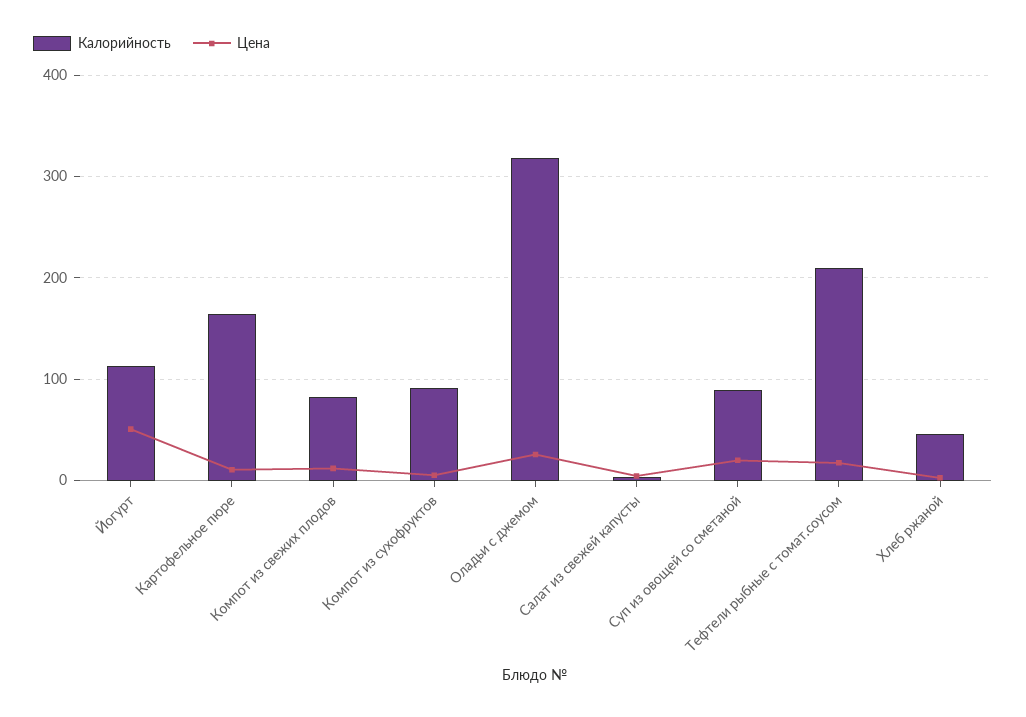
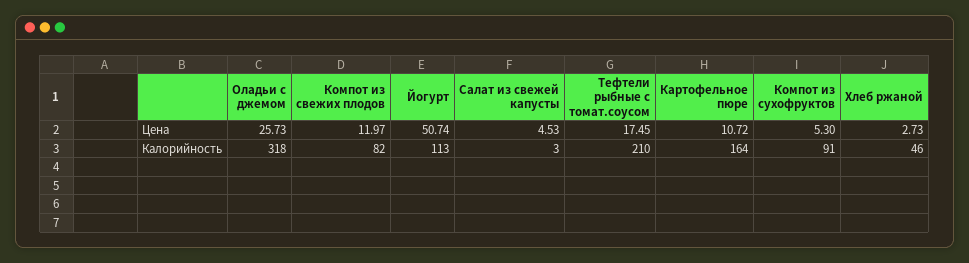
  {
    "Калорийность": {
      "Йогурт": 113,
      "Картофельное пюре": 164,
      "Компот из свежих плодов": 82,
      "Компот из сухофруктов": 91,
      "Оладьи с джемом": 318,
      "Салат из свежей капусты": 3,
-     "Суп из овощей со сметаной": 90,
      "Тефтели рыбные с томат.соусом": 210,
      "Хлеб ржаной": 46
    },
    "Цена": {
      "Йогурт": 50.74,
      "Картофельное пюре": 10.72,
      "Компот из свежих плодов": 11.97,
      "Компот из сухофруктов": 5.3,
      "Оладьи с джемом": 25.73,
      "Салат из свежей капусты": 4.53,
-     "Суп из овощей со сметаной": 20,
      "Тефтели рыбные с томат.соусом": 17.45,
      "Хлеб ржаной": 2.73
    }
  }

